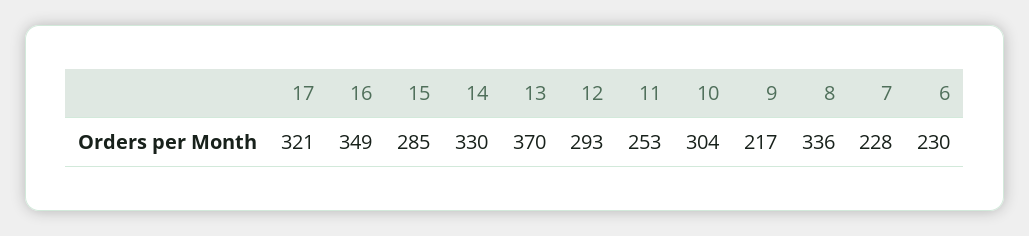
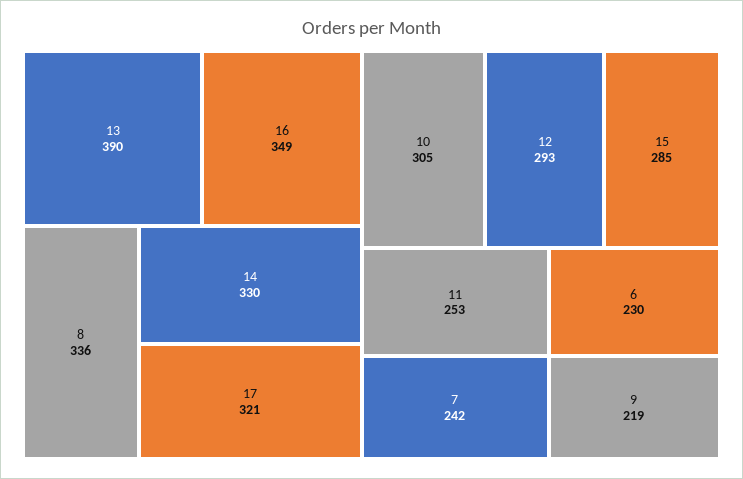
  {
    "17": 321,
    "16": 349,
    "15": 285,
    "14": 330,
-   "13": 370,
+   "13": 390,
    "12": 293,
    "11": 253,
-   "10": 304,
+   "10": 305,
-   "9": 217,
+   "9": 219,
    "8": 336,
-   "7": 228,
+   "7": 242,
    "6": 230
  }

